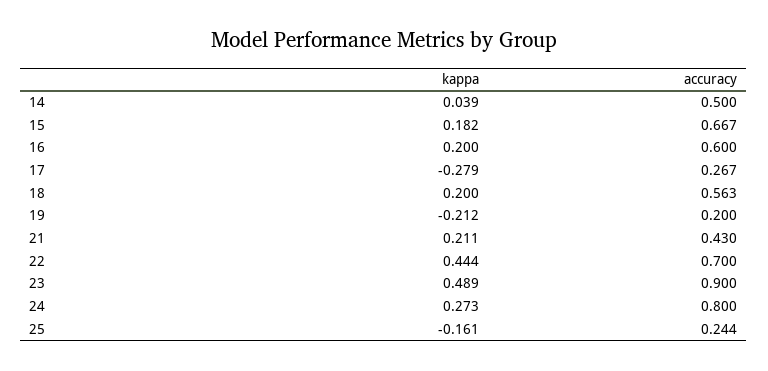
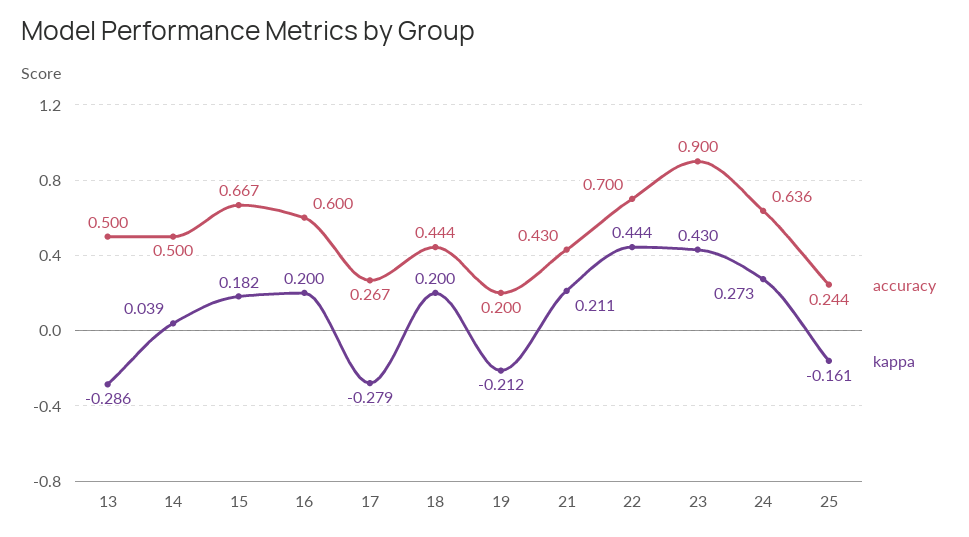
  {
    "kappa": {
      "14": 0.039,
      "15": 0.182,
      "16": 0.2,
      "17": -0.279,
      "18": 0.2,
      "19": -0.212,
      "21": 0.211,
      "22": 0.444,
-     "23": 0.489,
+     "23": 0.43,
      "24": 0.273,
-     "25": -0.161
+     "25": -0.161,
+     "13": -0.286
    },
    "accuracy": {
      "14": 0.5,
      "15": 0.667,
      "16": 0.6,
      "17": 0.267,
-     "18": 0.563,
+     "18": 0.444,
      "19": 0.2,
      "21": 0.43,
      "22": 0.7,
      "23": 0.9,
-     "24": 0.8,
+     "24": 0.636,
-     "25": 0.244
+     "25": 0.244,
+     "13": 0.5
    }
  }

